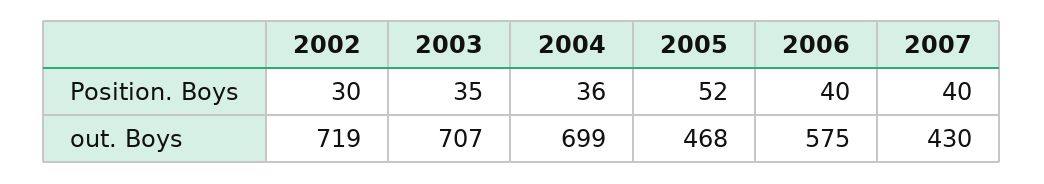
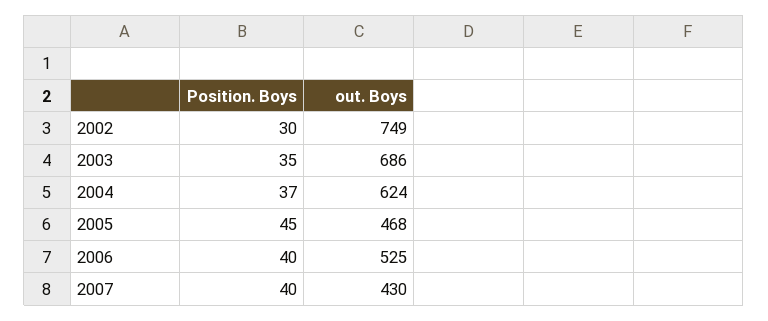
  {
    "2002": {
      "Position. Boys": 30,
-     "out. Boys": 719
+     "out. Boys": 749
    },
    "2003": {
      "Position. Boys": 35,
-     "out. Boys": 707
+     "out. Boys": 686
    },
    "2004": {
-     "Position. Boys": 36,
+     "Position. Boys": 37,
-     "out. Boys": 699
+     "out. Boys": 624
    },
    "2005": {
-     "Position. Boys": 52,
+     "Position. Boys": 45,
      "out. Boys": 468
    },
    "2006": {
      "Position. Boys": 40,
-     "out. Boys": 575
+     "out. Boys": 525
    },
    "2007": {
      "Position. Boys": 40,
      "out. Boys": 430
    }
  }

